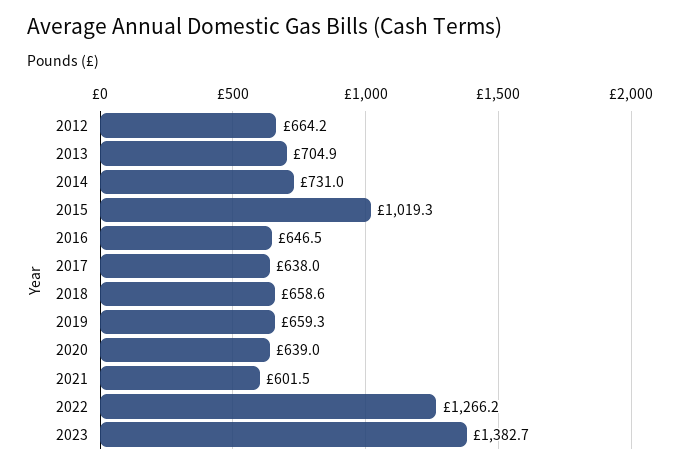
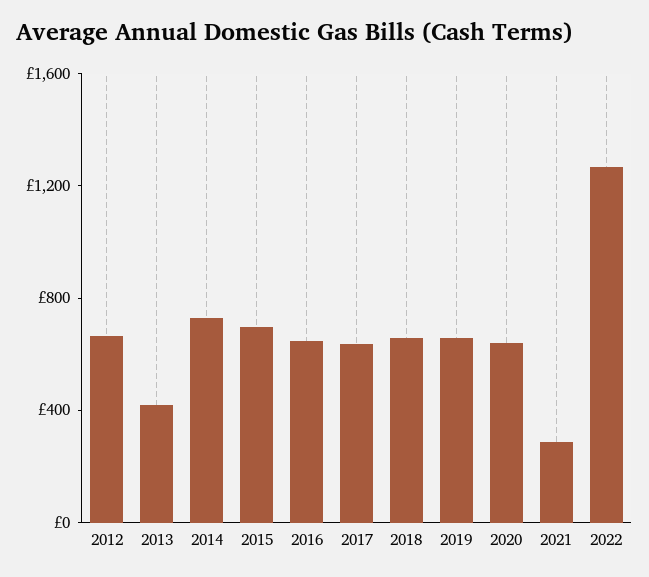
  {
    "2012": 664.2,
-   "2013": 704.9,
+   "2013": 400,
    "2014": 731,
-   "2015": 1019.3,
+   "2015": 700,
    "2016": 646.5,
    "2017": 638,
    "2018": 658.6,
    "2019": 659.3,
    "2020": 639,
-   "2021": 601.5,
+   "2021": 300,
-   "2022": 1266.2,
+   "2022": 1266.2
-   "2023": 1382.7
  }

